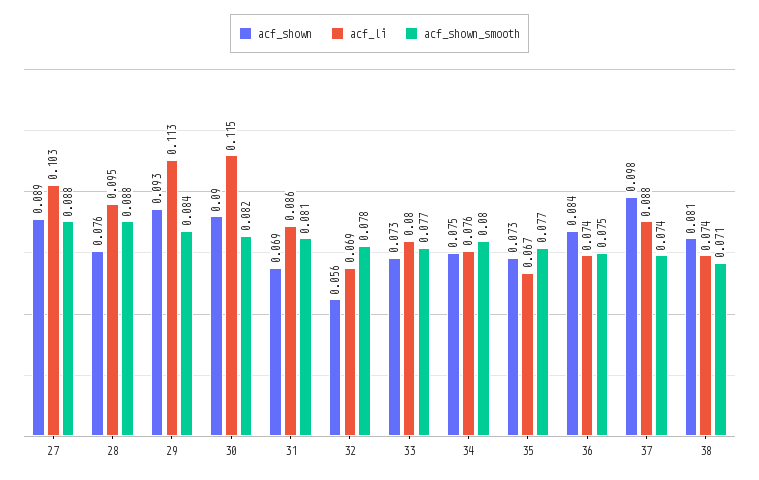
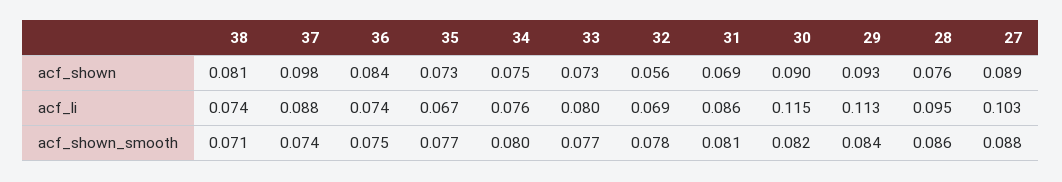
  {
    "acf_shown": {
      "27": 0.089,
      "28": 0.076,
      "29": 0.093,
      "30": 0.09,
      "31": 0.069,
      "32": 0.056,
      "33": 0.073,
      "34": 0.075,
      "35": 0.073,
      "36": 0.084,
      "37": 0.098,
      "38": 0.081
    },
    "acf_li": {
      "27": 0.103,
      "28": 0.095,
      "29": 0.113,
      "30": 0.115,
      "31": 0.086,
      "32": 0.069,
      "33": 0.08,
      "34": 0.076,
      "35": 0.067,
      "36": 0.074,
      "37": 0.088,
      "38": 0.074
    },
    "acf_shown_smooth": {
      "27": 0.088,
-     "28": 0.088,
+     "28": 0.086,
      "29": 0.084,
      "30": 0.082,
      "31": 0.081,
      "32": 0.078,
      "33": 0.077,
      "34": 0.08,
      "35": 0.077,
      "36": 0.075,
      "37": 0.074,
      "38": 0.071
    }
  }

